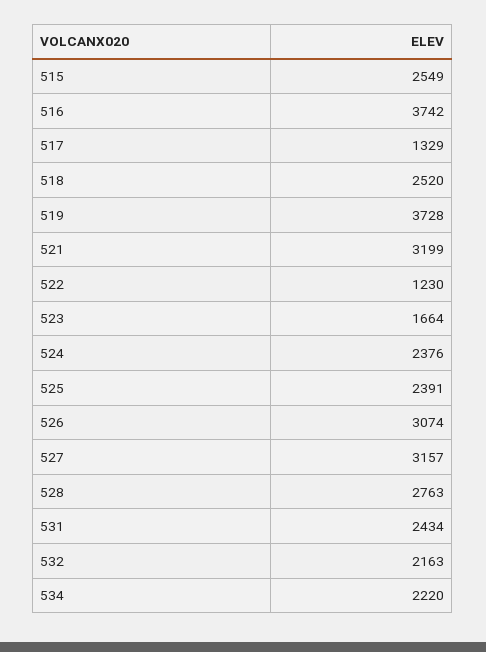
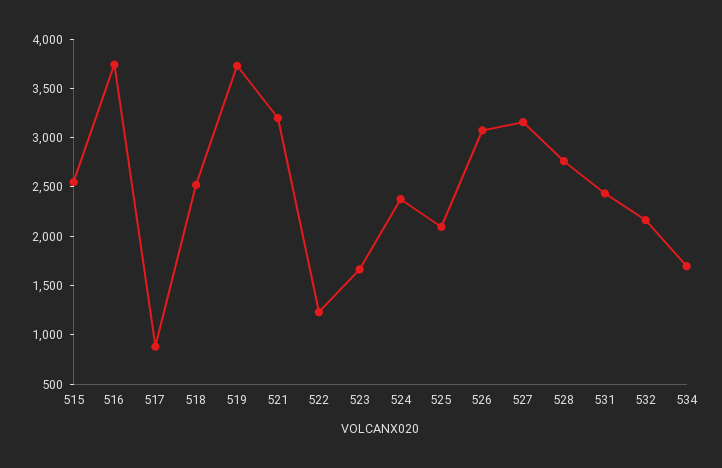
  {
    "515": 2549,
    "516": 3742,
-   "517": 1329,
+   "517": 900,
    "518": 2520,
    "519": 3728,
    "521": 3199,
    "522": 1230,
    "523": 1664,
    "524": 2376,
-   "525": 2391,
+   "525": 2100,
    "526": 3074,
    "527": 3157,
    "528": 2763,
    "531": 2434,
    "532": 2163,
-   "534": 2220
+   "534": 1700
  }

